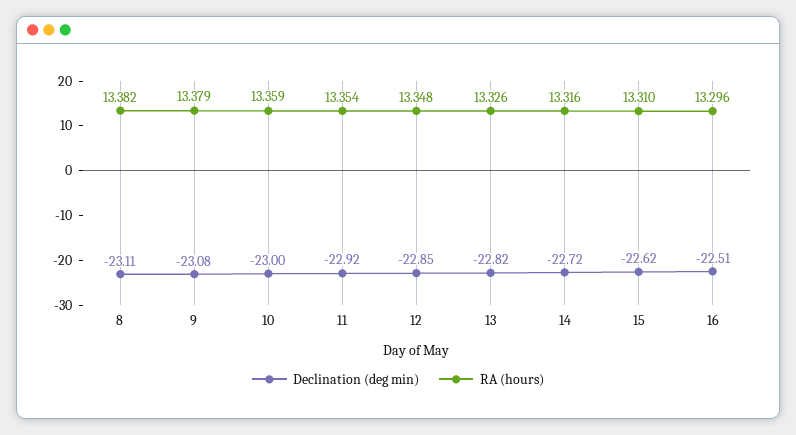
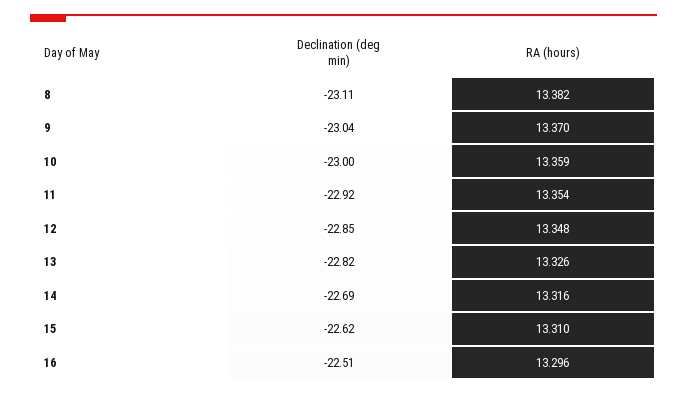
  {
    "Declination (deg min)": {
      "8": -23.11,
-     "9": -23.08,
+     "9": -23.04,
      "10": -23,
      "11": -22.92,
      "12": -22.85,
      "13": -22.82,
-     "14": -22.72,
+     "14": -22.69,
      "15": -22.62,
      "16": -22.51
    },
    "RA (hours)": {
      "8": 13.382,
-     "9": 13.379,
+     "9": 13.37,
      "10": 13.359,
      "11": 13.354,
      "12": 13.348,
      "13": 13.326,
      "14": 13.316,
      "15": 13.31,
      "16": 13.296
    }
  }

